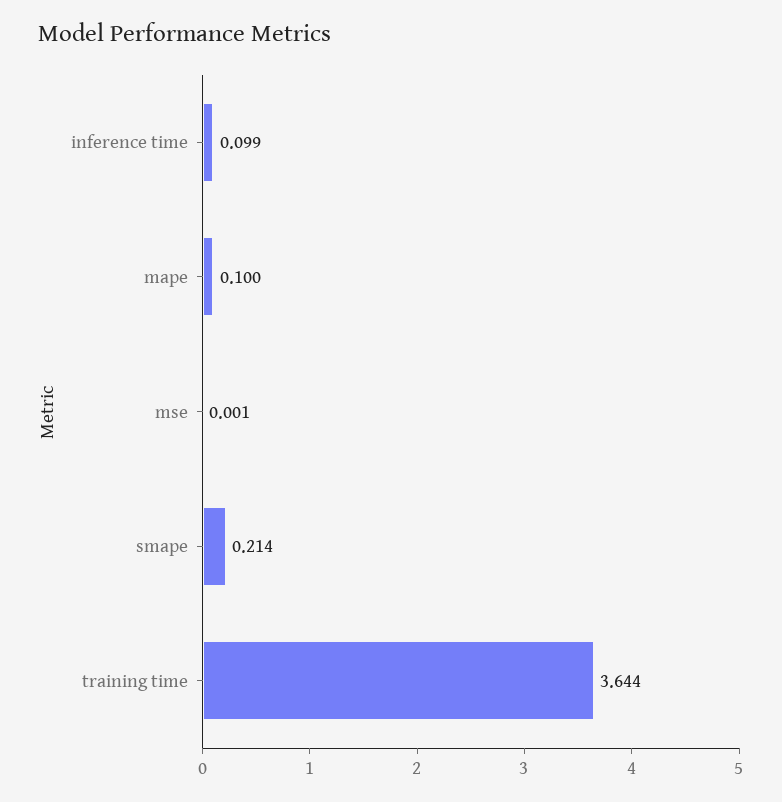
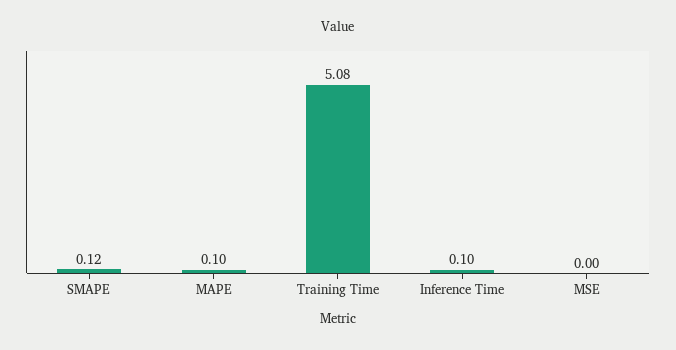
  {
    "inference time": 0.099,
    "mape": 0.1,
    "mse": 0.001,
-   "smape": 0.214,
+   "smape": 0.12,
-   "training time": 3.644
+   "training time": 5.08
  }

